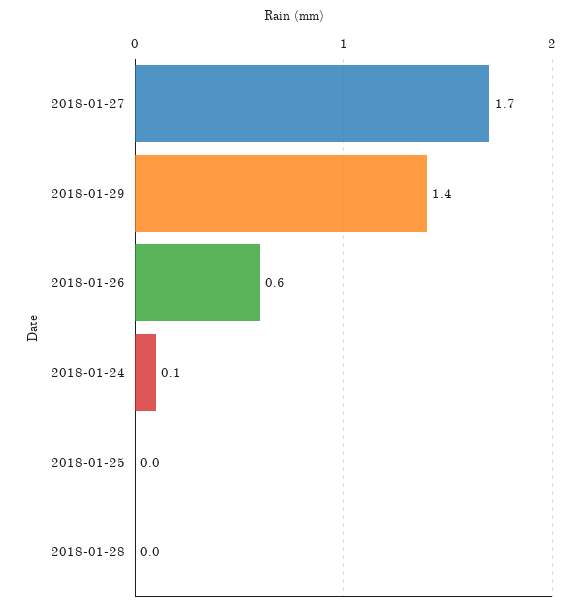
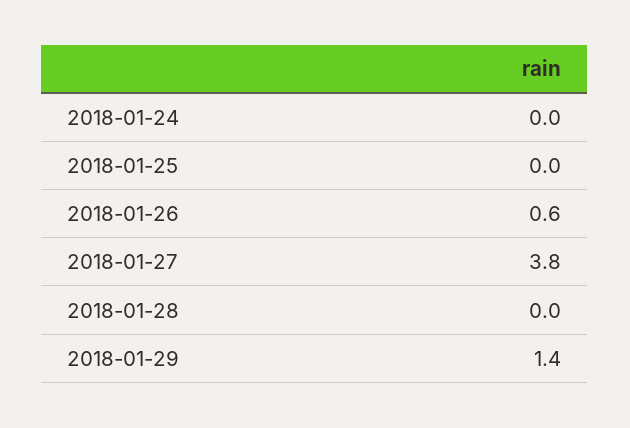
  {
-   "2018-01-27": 1.7,
+   "2018-01-27": 3.8,
    "2018-01-29": 1.4,
    "2018-01-26": 0.6,
-   "2018-01-24": 0.1,
+   "2018-01-24": 0,
    "2018-01-25": 0,
    "2018-01-28": 0
  }

